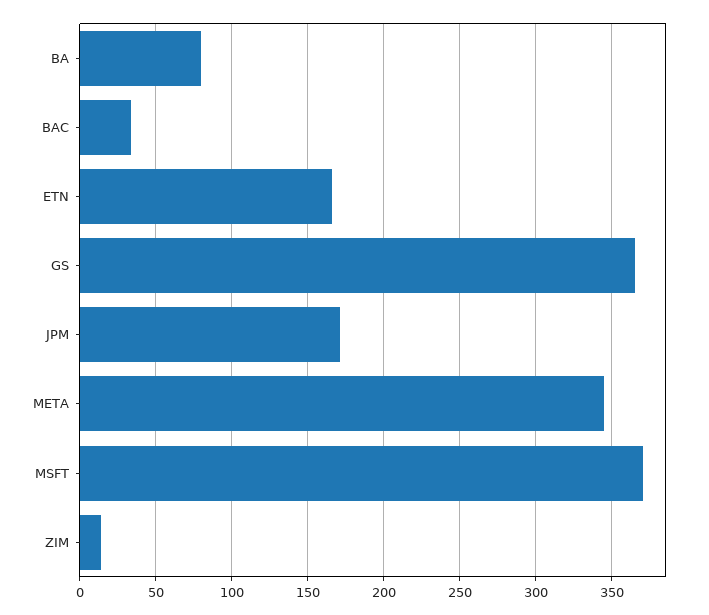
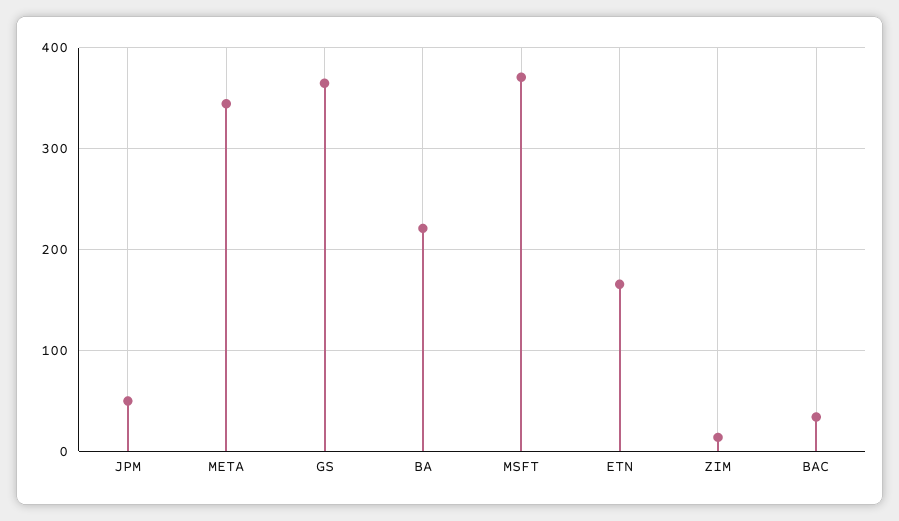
  {
-   "BA": 80,
+   "BA": 220,
    "BAC": 35,
    "ETN": 165,
    "GS": 365,
-   "JPM": 170,
+   "JPM": 50,
    "META": 345,
    "MSFT": 370,
    "ZIM": 15
  }

